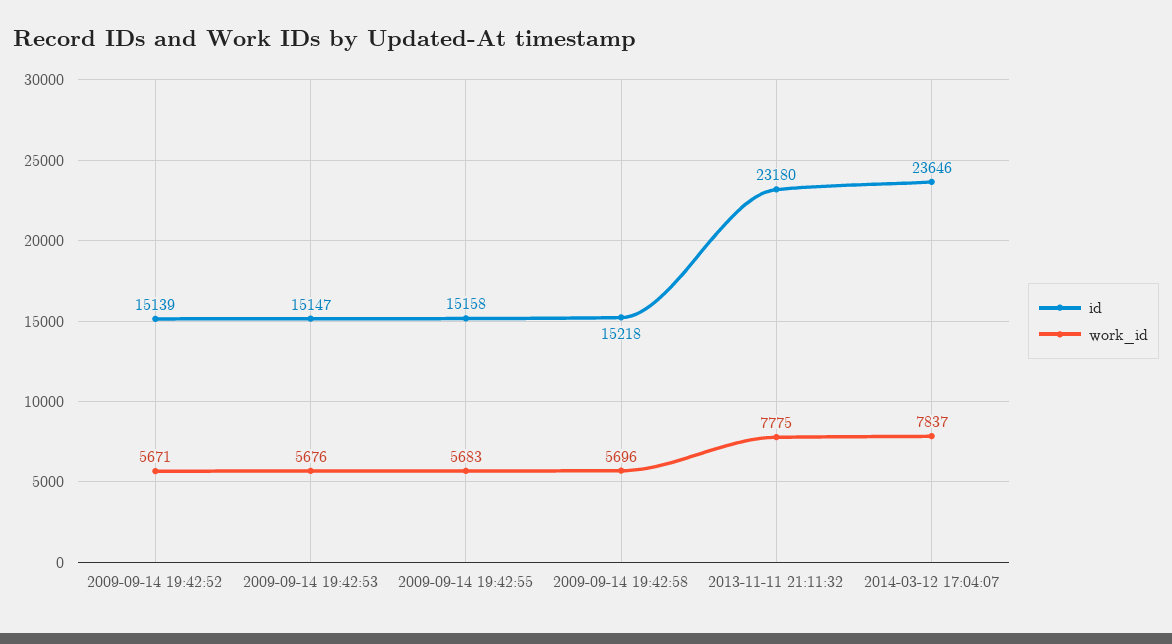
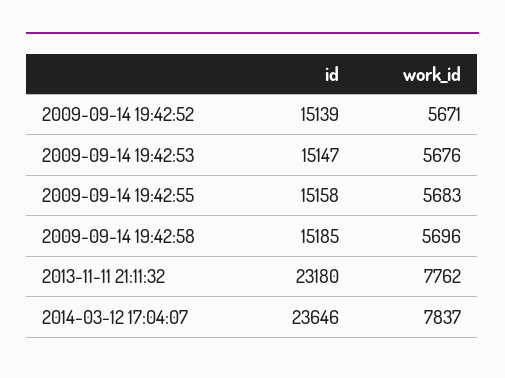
  {
    "id": {
      "2009-09-14 19:42:52": 15139,
      "2009-09-14 19:42:53": 15147,
      "2009-09-14 19:42:55": 15158,
-     "2009-09-14 19:42:58": 15218,
+     "2009-09-14 19:42:58": 15185,
      "2013-11-11 21:11:32": 23180,
      "2014-03-12 17:04:07": 23646
    },
    "work_id": {
      "2009-09-14 19:42:52": 5671,
      "2009-09-14 19:42:53": 5676,
      "2009-09-14 19:42:55": 5683,
      "2009-09-14 19:42:58": 5696,
-     "2013-11-11 21:11:32": 7775,
+     "2013-11-11 21:11:32": 7762,
      "2014-03-12 17:04:07": 7837
    }
  }

